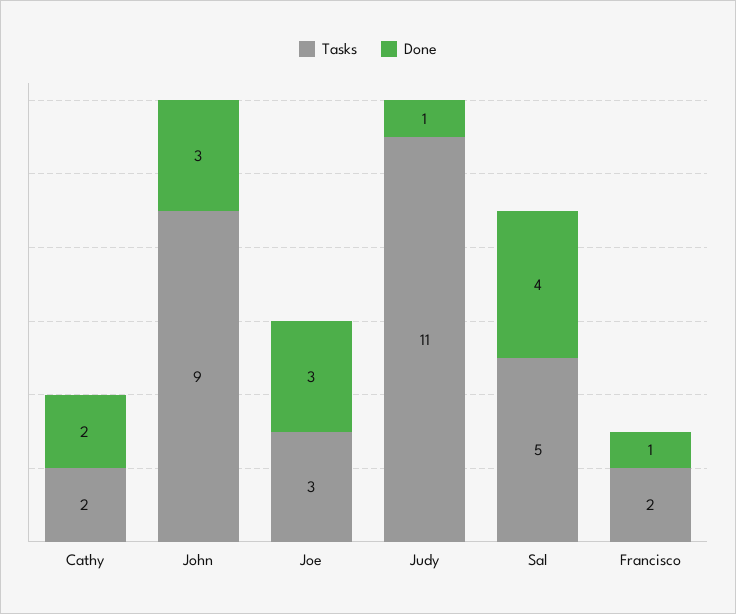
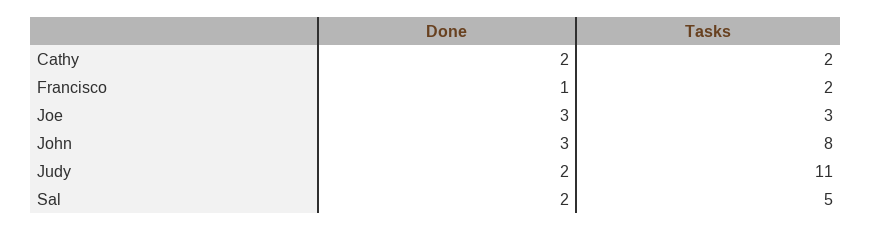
  {
    "Tasks": {
      "Cathy": 2,
-     "John": 9,
+     "John": 8,
      "Joe": 3,
      "Judy": 11,
      "Sal": 5,
      "Francisco": 2
    },
    "Done": {
      "Cathy": 2,
      "John": 3,
      "Joe": 3,
-     "Judy": 1,
+     "Judy": 2,
-     "Sal": 4,
+     "Sal": 2,
      "Francisco": 1
    }
  }

